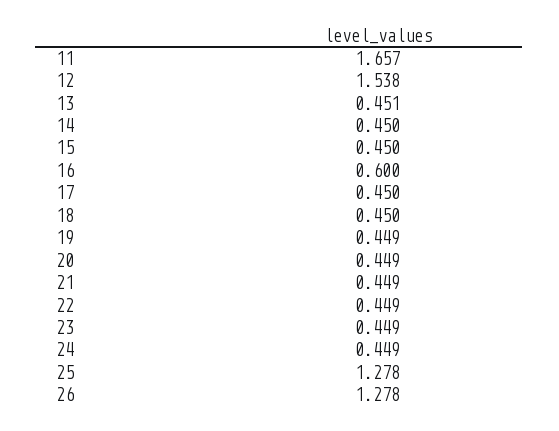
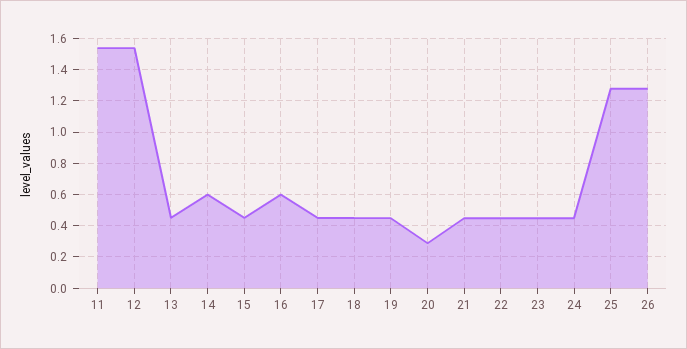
  {
-   "11": 1.657,
+   "11": 1.55,
    "12": 1.538,
    "13": 0.451,
-   "14": 0.45,
+   "14": 0.6,
    "15": 0.45,
    "16": 0.6,
    "17": 0.45,
    "18": 0.45,
    "19": 0.449,
-   "20": 0.449,
+   "20": 0.3,
    "21": 0.449,
    "22": 0.449,
    "23": 0.449,
    "24": 0.449,
    "25": 1.278,
    "26": 1.278
  }

